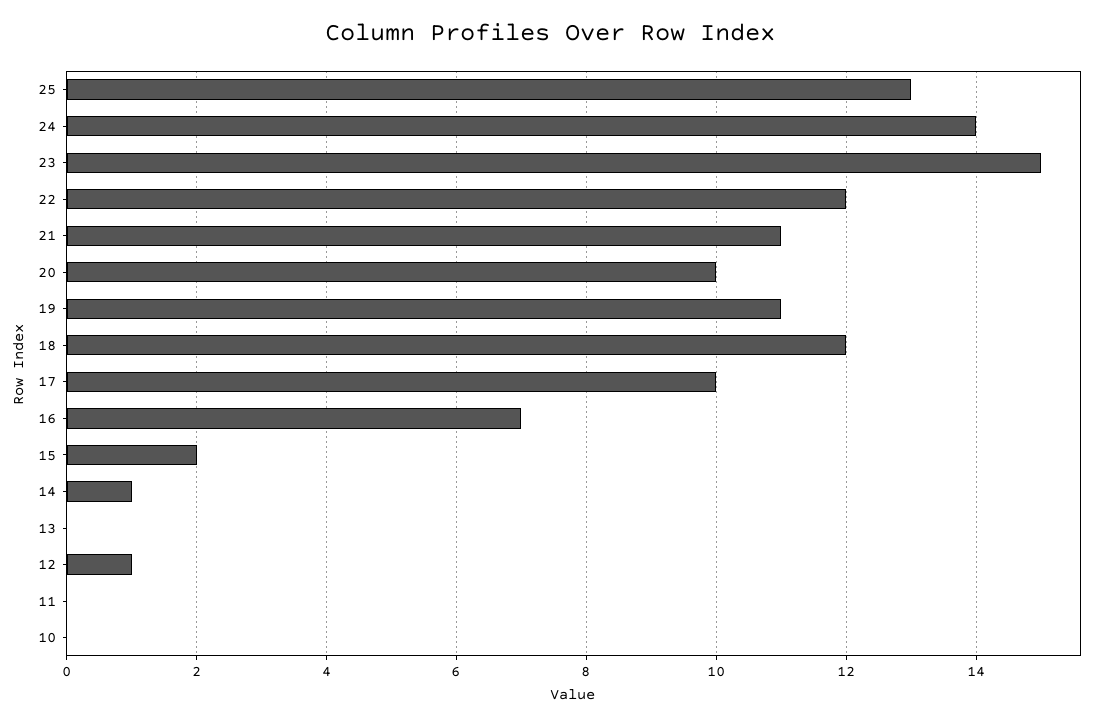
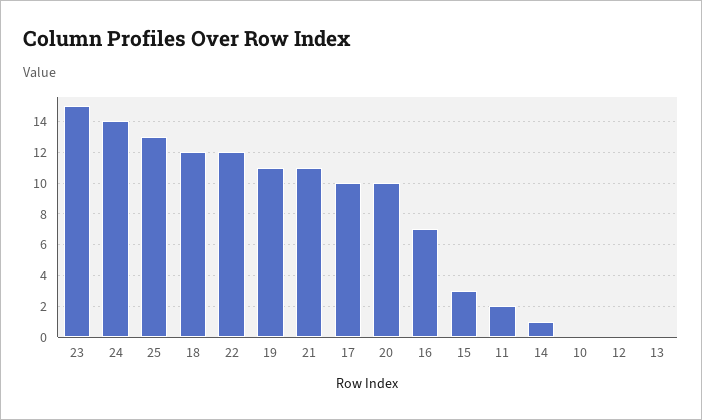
  {
    "25": 13,
    "24": 14,
    "23": 15,
    "22": 12,
    "21": 11,
    "20": 10,
    "19": 11,
    "18": 12,
    "17": 10,
    "16": 7,
-   "15": 2,
+   "15": 3,
    "14": 1,
    "13": 0,
-   "12": 1,
+   "12": 0,
-   "11": 0,
+   "11": 2,
    "10": 0
  }

